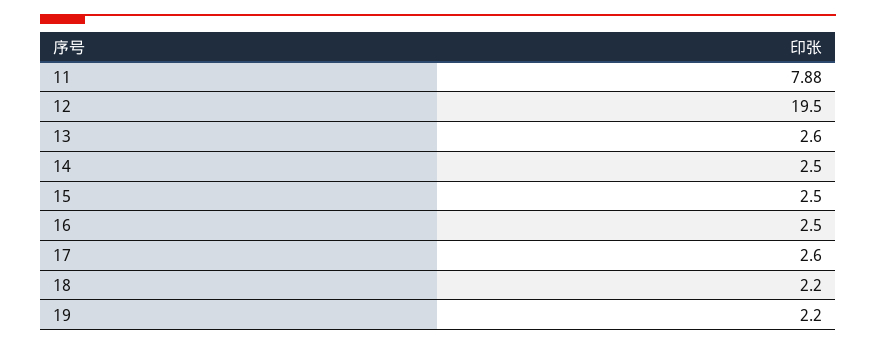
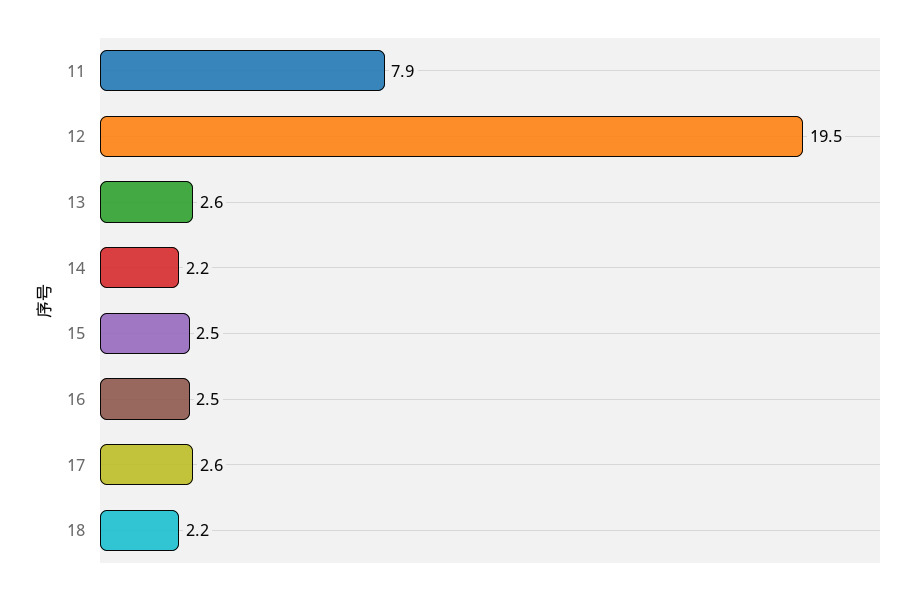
  {
    "11": 7.88,
    "12": 19.5,
    "13": 2.6,
-   "14": 2.5,
+   "14": 2.2,
    "15": 2.5,
    "16": 2.5,
    "17": 2.6,
-   "18": 2.2,
+   "18": 2.2
-   "19": 2.2
  }

